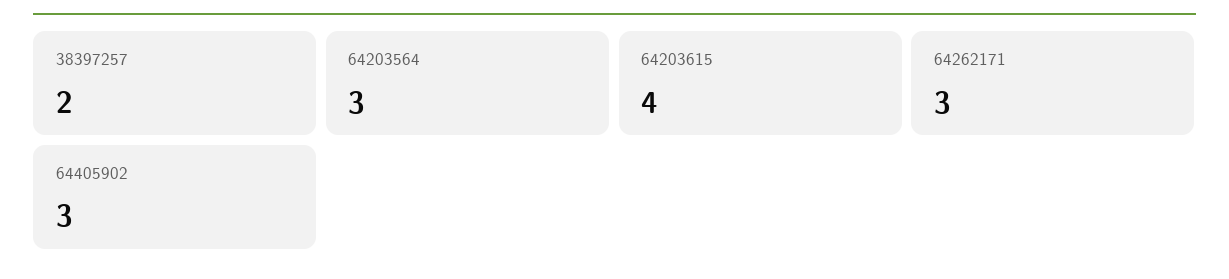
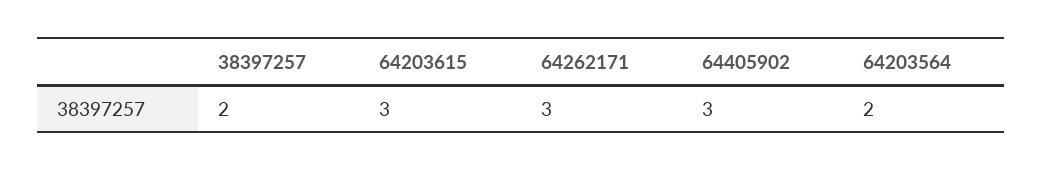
  {
    "38397257": 2,
-   "64203564": 3,
+   "64203564": 2,
-   "64203615": 4,
+   "64203615": 3,
    "64262171": 3,
    "64405902": 3
  }

